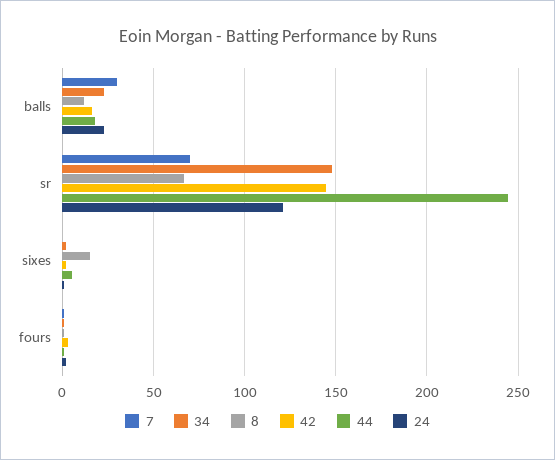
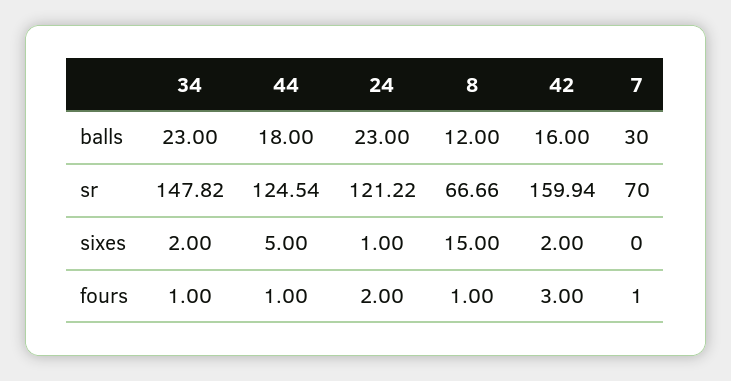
  {
    "7": {
      "balls": 30,
      "sr": 70,
      "sixes": 0,
      "fours": 1
    },
    "34": {
      "balls": 23,
      "sr": 147.82,
      "sixes": 2,
      "fours": 1
    },
    "8": {
      "balls": 12,
      "sr": 66.66,
      "sixes": 15,
      "fours": 1
    },
    "42": {
      "balls": 16,
-     "sr": 145,
+     "sr": 159.94,
      "sixes": 2,
      "fours": 3
    },
    "44": {
      "balls": 18,
-     "sr": 245,
+     "sr": 124.54,
      "sixes": 5,
      "fours": 1
    },
    "24": {
      "balls": 23,
      "sr": 121.22,
      "sixes": 1,
      "fours": 2
    }
  }

